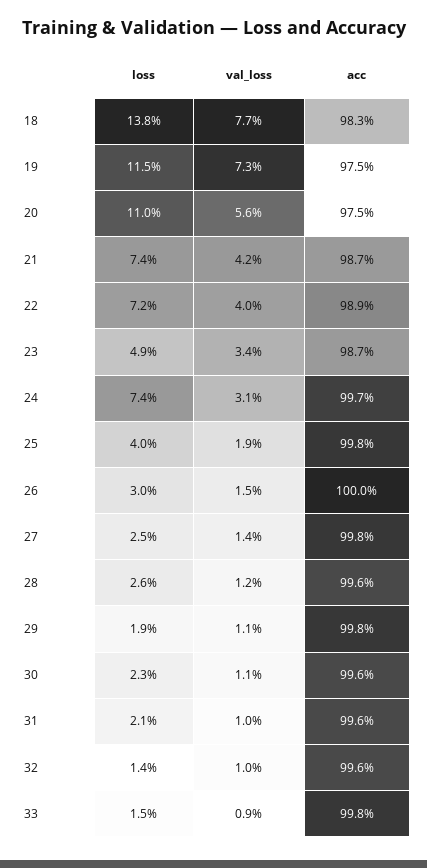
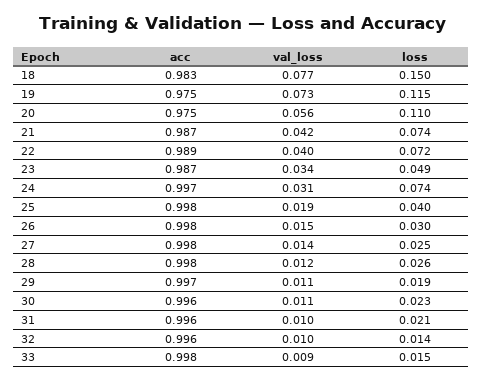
  {
    "loss": {
-     "18": 0.138,
+     "18": 0.15,
      "19": 0.115,
      "20": 0.11,
      "21": 0.074,
      "22": 0.072,
      "23": 0.049,
      "24": 0.074,
      "25": 0.04,
      "26": 0.03,
      "27": 0.025,
      "28": 0.026,
      "29": 0.019,
      "30": 0.023,
      "31": 0.021,
      "32": 0.014,
      "33": 0.015
    },
    "val_loss": {
      "18": 0.077,
      "19": 0.073,
      "20": 0.056,
      "21": 0.042,
      "22": 0.04,
      "23": 0.034,
      "24": 0.031,
      "25": 0.019,
      "26": 0.015,
      "27": 0.014,
      "28": 0.012,
      "29": 0.011,
      "30": 0.011,
      "31": 0.01,
      "32": 0.01,
      "33": 0.009
    },
    "acc": {
      "18": 0.983,
      "19": 0.975,
      "20": 0.975,
      "21": 0.987,
      "22": 0.989,
      "23": 0.987,
      "24": 0.997,
      "25": 0.998,
-     "26": 1,
+     "26": 0.998,
      "27": 0.998,
-     "28": 0.996,
+     "28": 0.998,
-     "29": 0.998,
+     "29": 0.997,
      "30": 0.996,
      "31": 0.996,
      "32": 0.996,
      "33": 0.998
    }
  }

